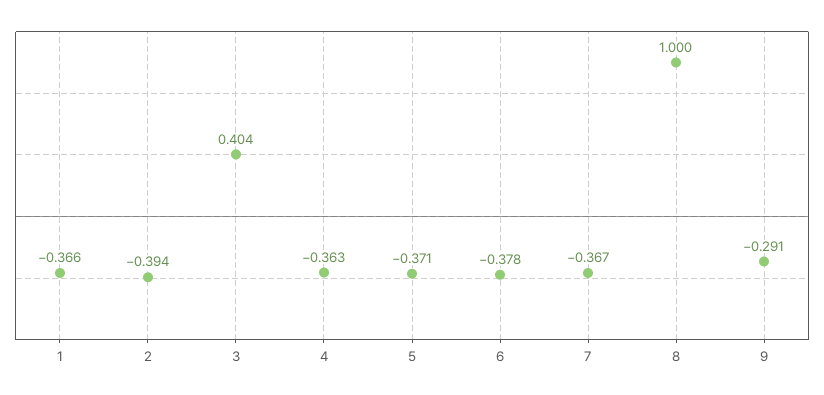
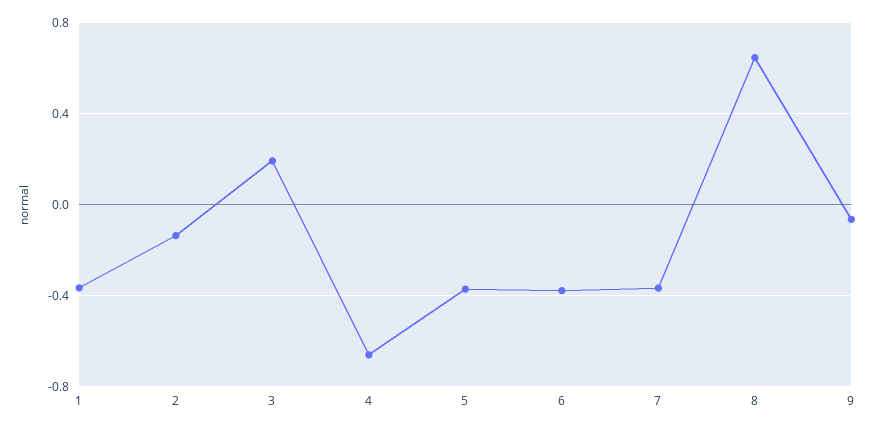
  {
    "1": -0.366,
-   "2": -0.394,
+   "2": -0.15,
-   "3": 0.404,
+   "3": 0.2,
-   "4": -0.363,
+   "4": -0.65,
    "5": -0.371,
    "6": -0.378,
    "7": -0.367,
-   "8": 1,
+   "8": 0.65,
-   "9": -0.291
+   "9": -0.05
  }

